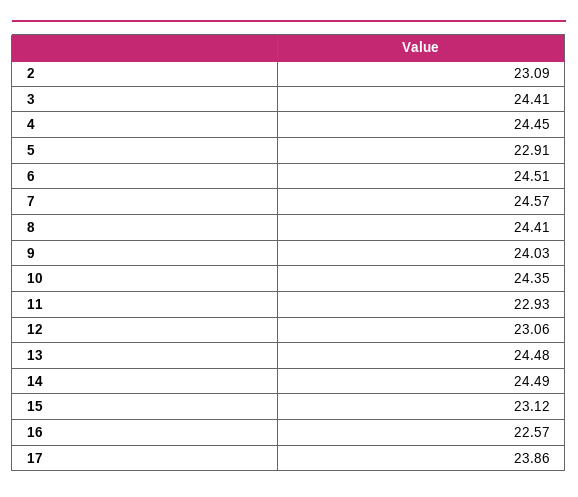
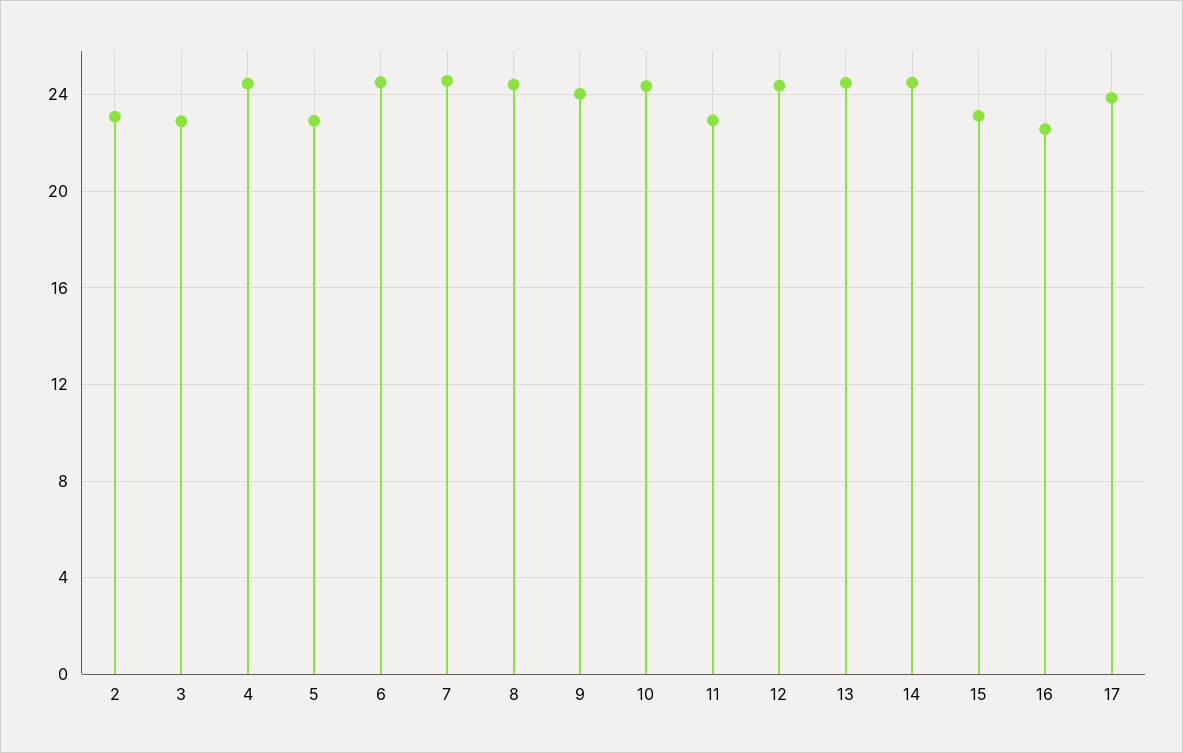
  {
    "2": 23.09,
-   "3": 24.41,
+   "3": 23,
    "4": 24.45,
    "5": 22.91,
    "6": 24.51,
    "7": 24.57,
    "8": 24.41,
    "9": 24.03,
    "10": 24.35,
    "11": 22.93,
-   "12": 23.06,
+   "12": 24.5,
    "13": 24.48,
    "14": 24.49,
    "15": 23.12,
    "16": 22.57,
    "17": 23.86
  }

